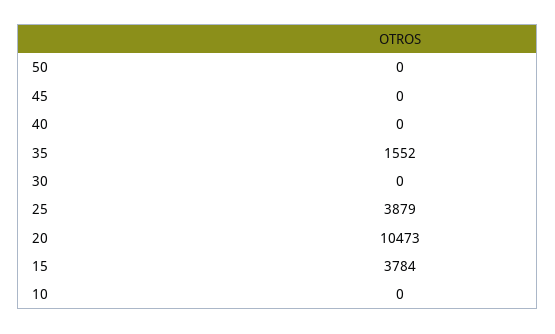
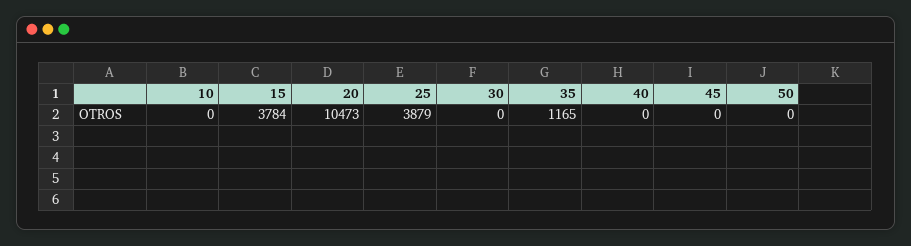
  {
    "50": 0,
    "45": 0,
    "40": 0,
-   "35": 1552,
+   "35": 1165,
    "30": 0,
    "25": 3879,
    "20": 10473,
    "15": 3784,
    "10": 0
  }

